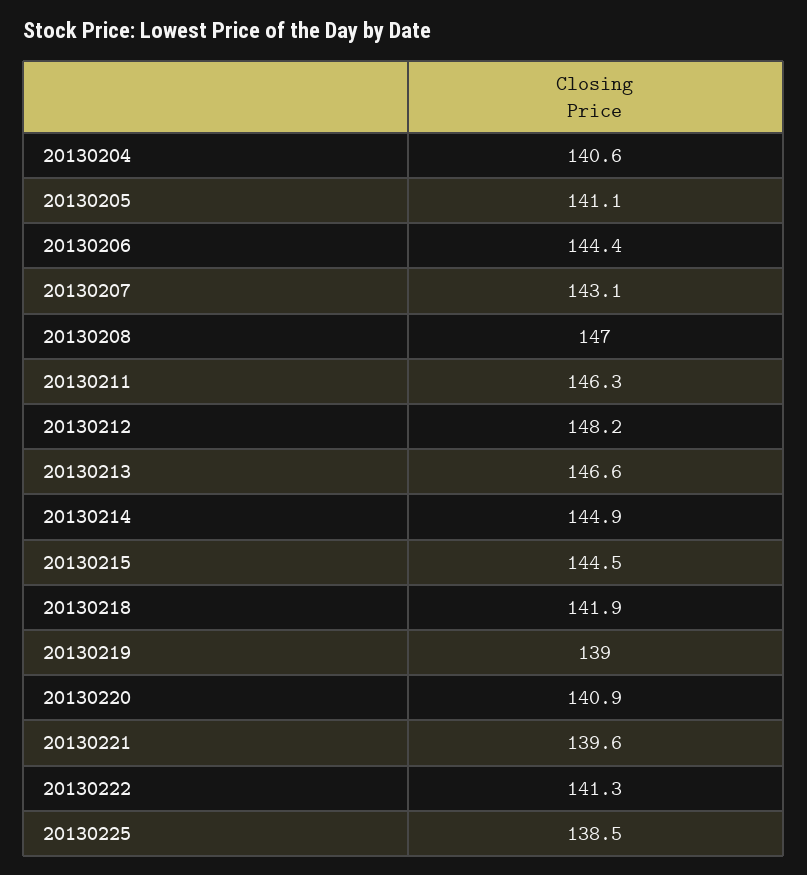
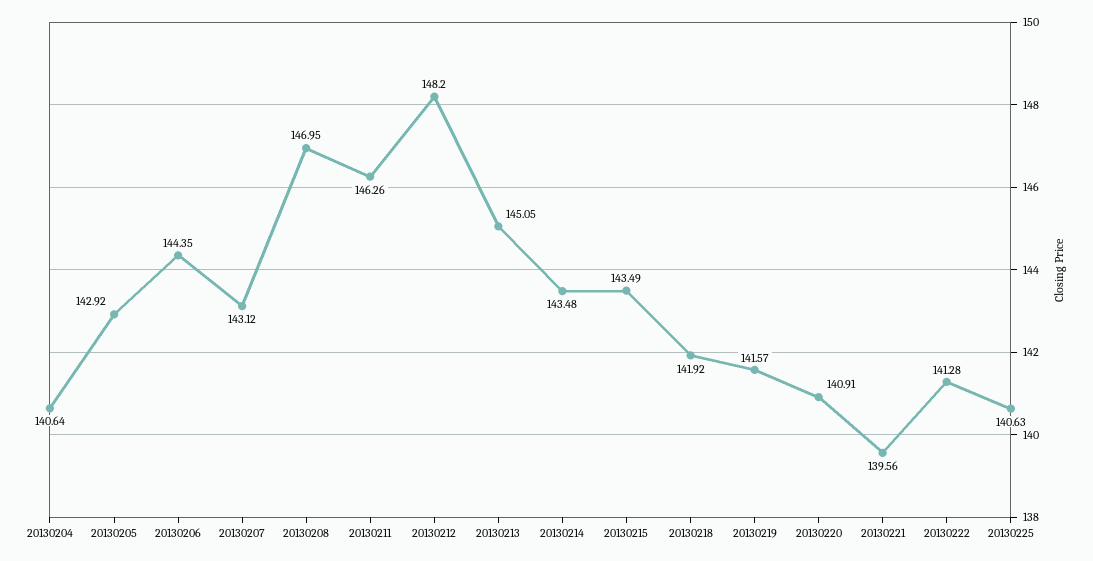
  {
    "20130204": 140.64,
-   "20130205": 141.1,
+   "20130205": 142.92,
    "20130206": 144.35,
    "20130207": 143.12,
    "20130208": 146.95,
    "20130211": 146.26,
    "20130212": 148.2,
-   "20130213": 146.6,
+   "20130213": 145.05,
-   "20130214": 144.9,
+   "20130214": 143.48,
-   "20130215": 144.5,
+   "20130215": 143.49,
    "20130218": 141.92,
-   "20130219": 139,
+   "20130219": 141.57,
    "20130220": 140.91,
    "20130221": 139.56,
    "20130222": 141.28,
-   "20130225": 138.5
+   "20130225": 140.63
  }

